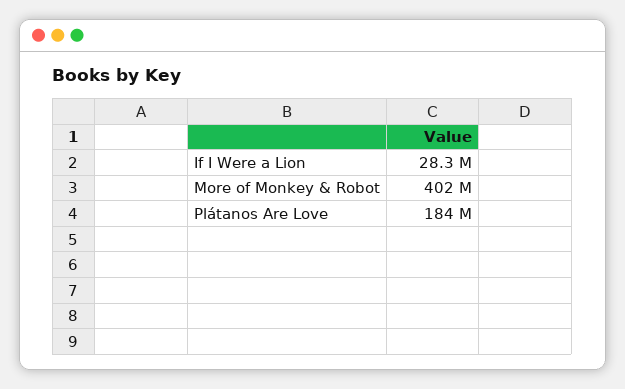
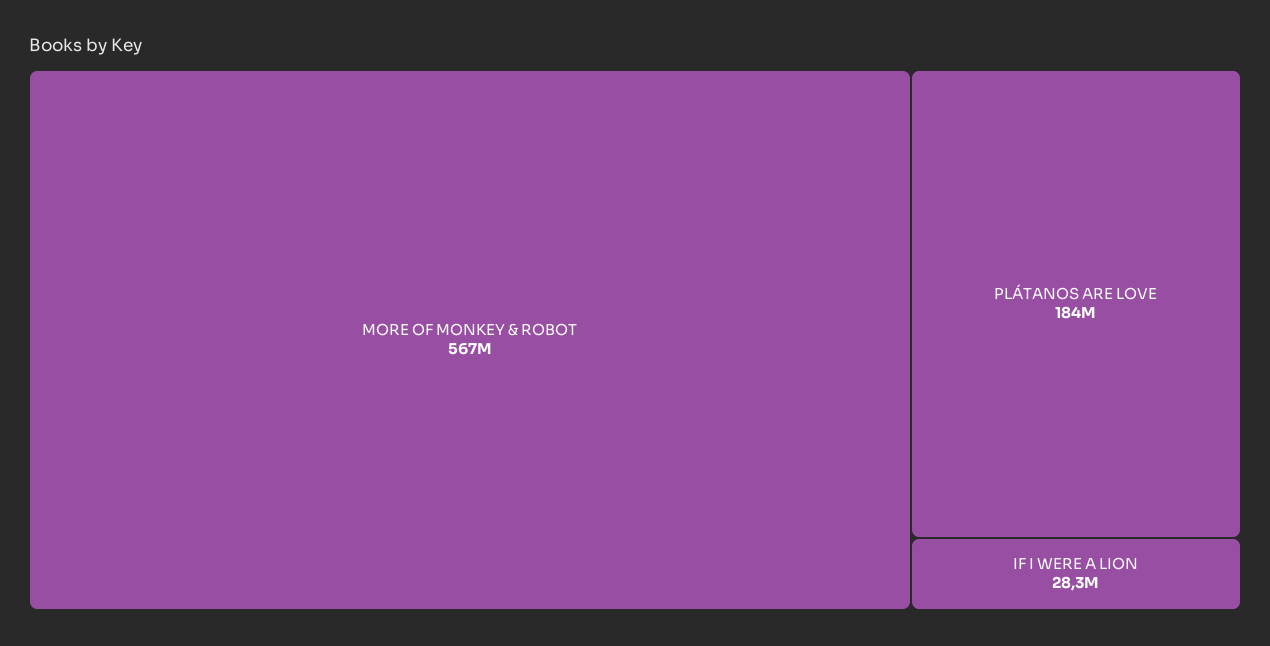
  {
    "If I Were a Lion": 28300000,
-   "More of Monkey & Robot": 402000000,
+   "More of Monkey & Robot": 567000000,
    "Plátanos Are Love": 184000000
  }

